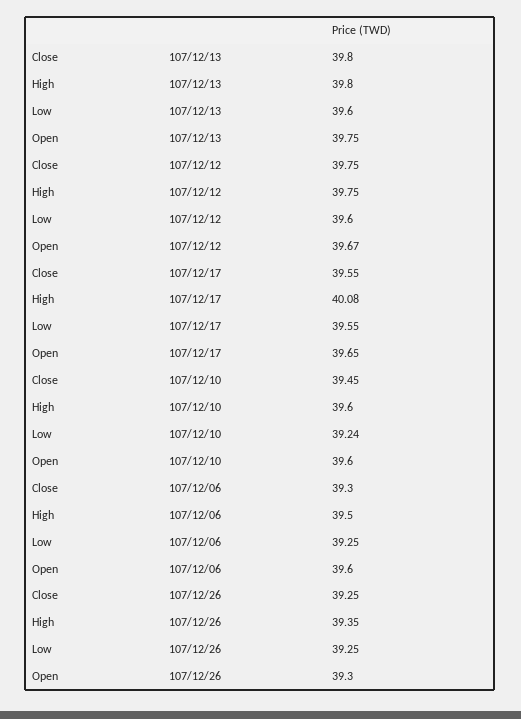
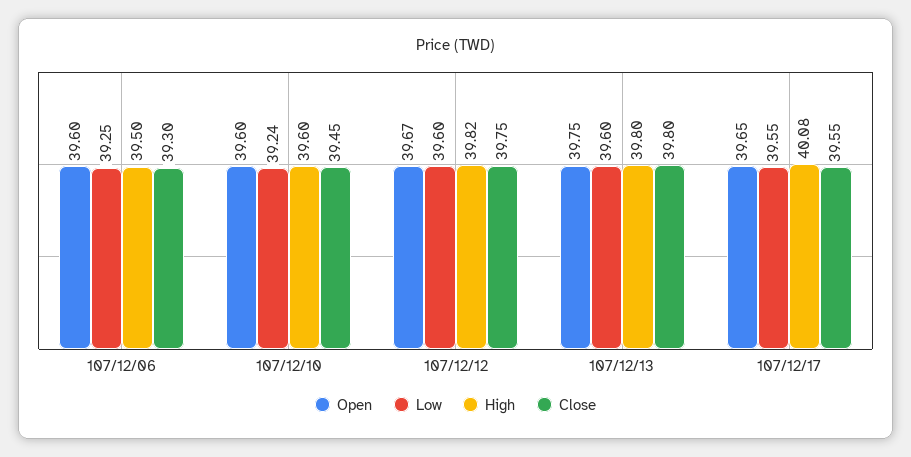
  {
    "Close": {
      "107/12/13": 39.8,
      "107/12/12": 39.75,
      "107/12/17": 39.55,
      "107/12/10": 39.45,
-     "107/12/06": 39.3,
+     "107/12/06": 39.3
-     "107/12/26": 39.25
    },
    "High": {
      "107/12/13": 39.8,
-     "107/12/12": 39.75,
+     "107/12/12": 39.82,
      "107/12/17": 40.08,
      "107/12/10": 39.6,
-     "107/12/06": 39.5,
+     "107/12/06": 39.5
-     "107/12/26": 39.35
    },
    "Low": {
      "107/12/13": 39.6,
      "107/12/12": 39.6,
      "107/12/17": 39.55,
      "107/12/10": 39.24,
-     "107/12/06": 39.25,
+     "107/12/06": 39.25
-     "107/12/26": 39.25
    },
    "Open": {
      "107/12/13": 39.75,
      "107/12/12": 39.67,
      "107/12/17": 39.65,
      "107/12/10": 39.6,
-     "107/12/06": 39.6,
+     "107/12/06": 39.6
-     "107/12/26": 39.3
    }
  }

